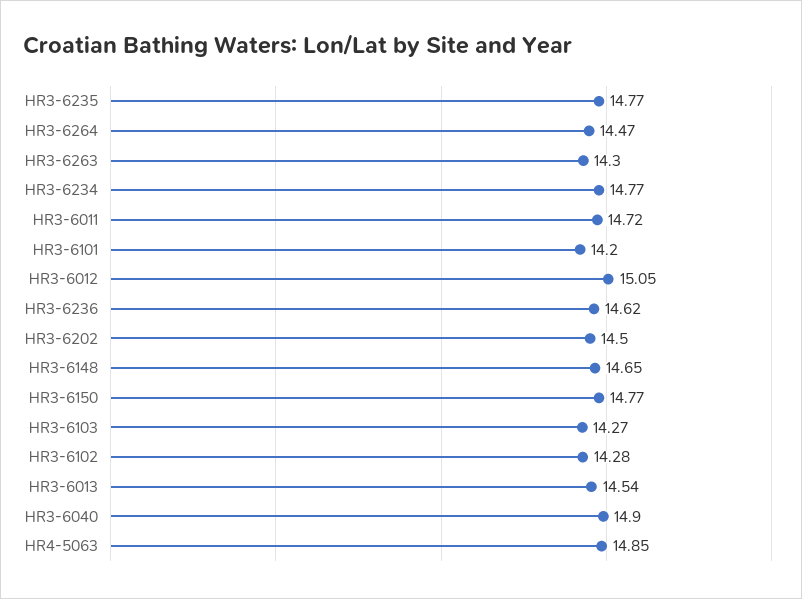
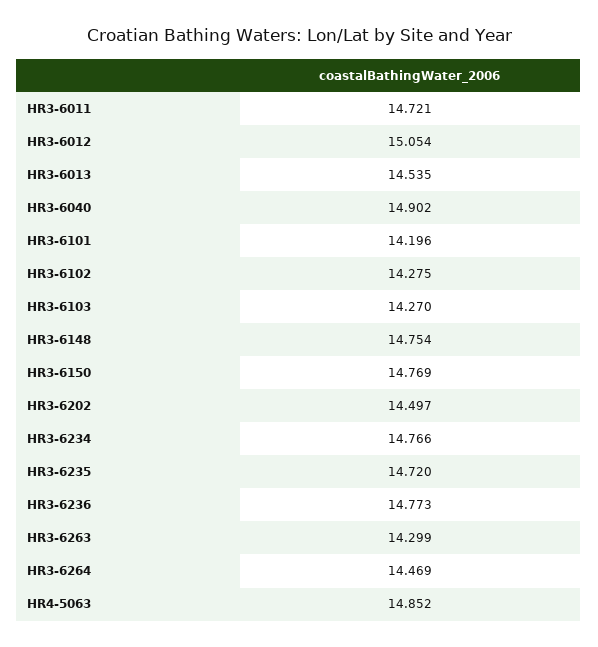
  {
-   "HR3-6235": 14.77,
+   "HR3-6235": 14.72,
    "HR3-6264": 14.469,
    "HR3-6263": 14.299,
    "HR3-6234": 14.766,
    "HR3-6011": 14.721,
    "HR3-6101": 14.196,
    "HR3-6012": 15.054,
-   "HR3-6236": 14.62,
+   "HR3-6236": 14.773,
    "HR3-6202": 14.497,
-   "HR3-6148": 14.65,
+   "HR3-6148": 14.754,
    "HR3-6150": 14.769,
    "HR3-6103": 14.27,
    "HR3-6102": 14.275,
    "HR3-6013": 14.535,
    "HR3-6040": 14.902,
    "HR4-5063": 14.852
  }

